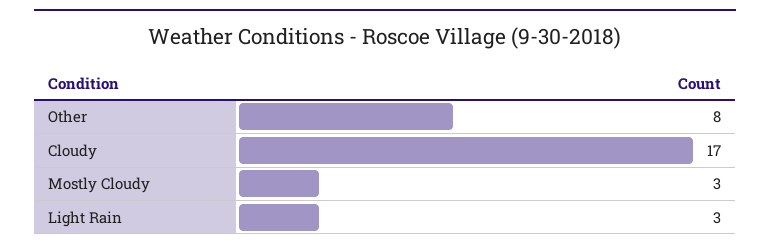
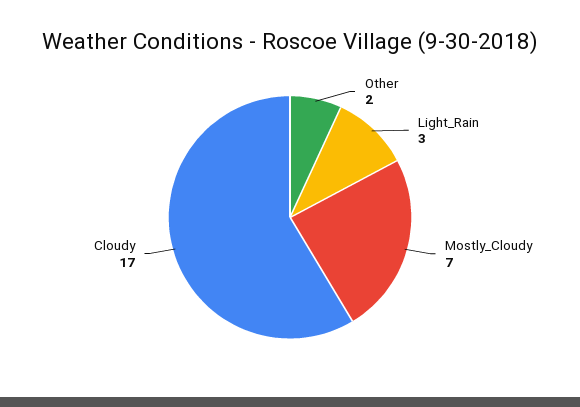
  {
-   "Other": 8,
+   "Other": 2,
    "Cloudy": 17,
-   "Mostly Cloudy": 3,
+   "Mostly Cloudy": 7,
    "Light Rain": 3
  }

